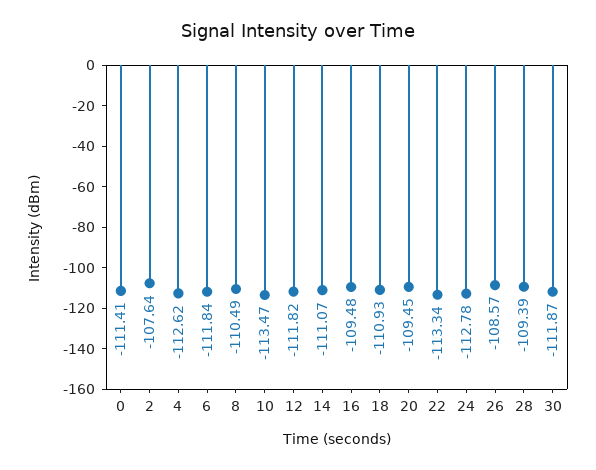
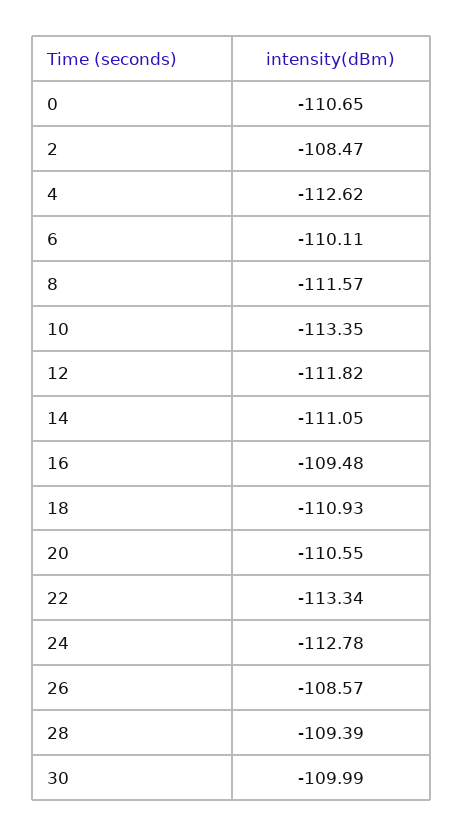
  {
-   "0": -111.41,
+   "0": -110.65,
-   "2": -107.64,
+   "2": -108.47,
    "4": -112.62,
-   "6": -111.84,
+   "6": -110.11,
-   "8": -110.49,
+   "8": -111.57,
-   "10": -113.47,
+   "10": -113.35,
    "12": -111.82,
-   "14": -111.07,
+   "14": -111.05,
    "16": -109.48,
    "18": -110.93,
-   "20": -109.45,
+   "20": -110.55,
    "22": -113.34,
    "24": -112.78,
    "26": -108.57,
    "28": -109.39,
-   "30": -111.87
+   "30": -109.99
  }

